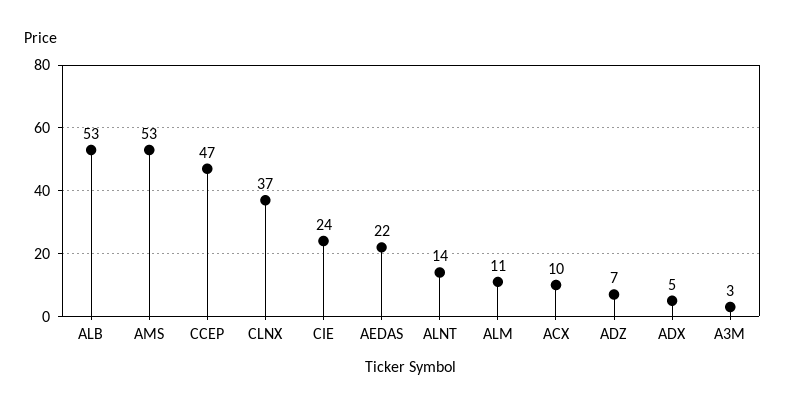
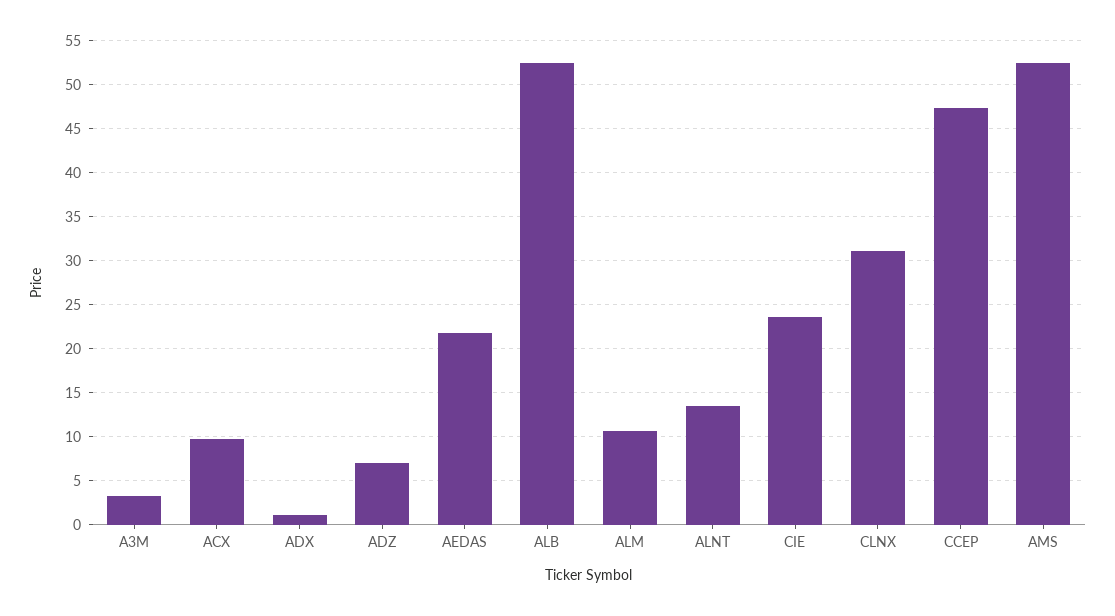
  {
    "ALB": 53,
    "AMS": 53,
    "CCEP": 47,
-   "CLNX": 37,
+   "CLNX": 31,
    "CIE": 24,
    "AEDAS": 22,
    "ALNT": 14,
    "ALM": 11,
    "ACX": 10,
    "ADZ": 7,
-   "ADX": 5,
+   "ADX": 1,
    "A3M": 3
  }

